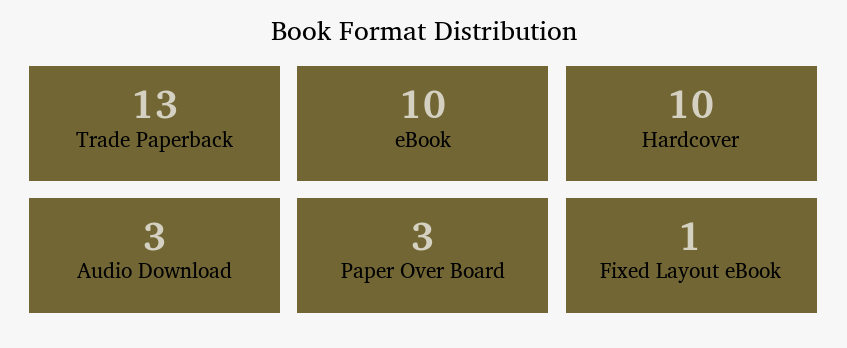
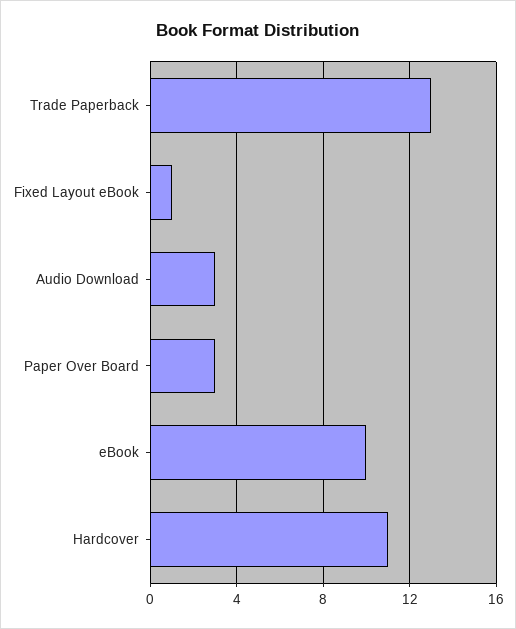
  {
    "Trade Paperback": 13,
    "eBook": 10,
-   "Hardcover": 10,
+   "Hardcover": 11,
    "Audio Download": 3,
    "Paper Over Board": 3,
    "Fixed Layout eBook": 1
  }

